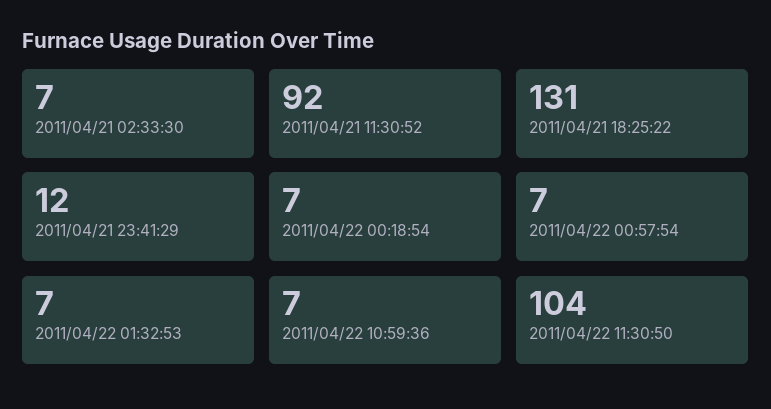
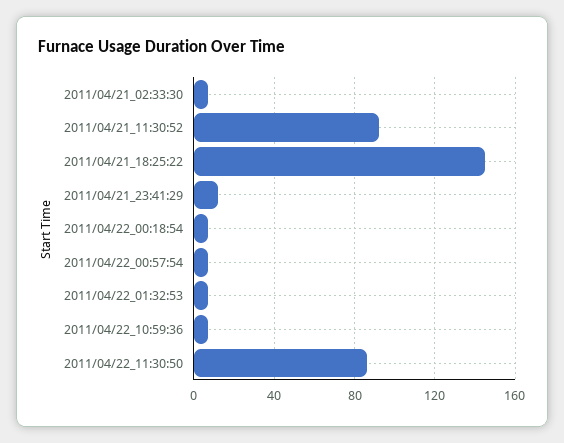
  {
    "2011/04/21 02:33:30": 7,
    "2011/04/21 11:30:52": 92,
-   "2011/04/21 18:25:22": 131,
+   "2011/04/21 18:25:22": 145,
    "2011/04/21 23:41:29": 12,
    "2011/04/22 00:18:54": 7,
    "2011/04/22 00:57:54": 7,
    "2011/04/22 01:32:53": 7,
    "2011/04/22 10:59:36": 7,
-   "2011/04/22 11:30:50": 104
+   "2011/04/22 11:30:50": 85
  }

